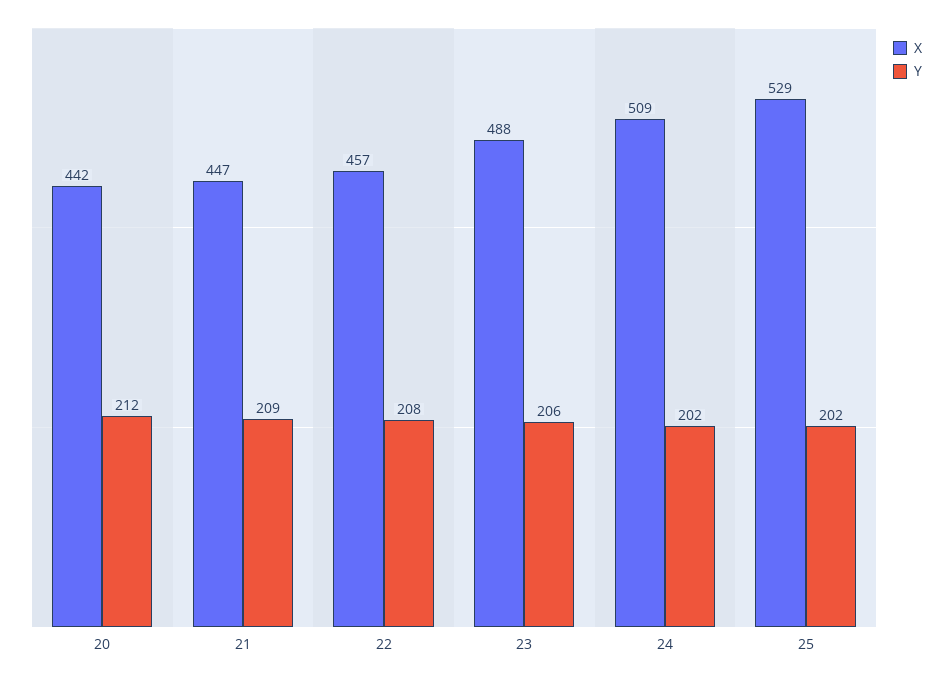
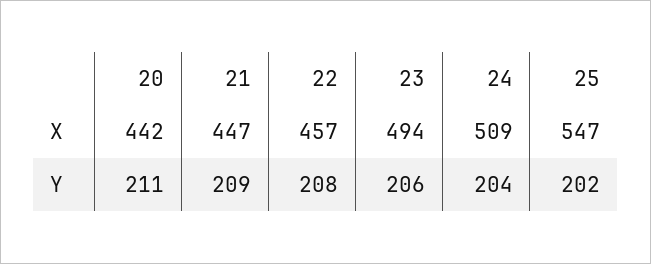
  {
    "X": {
      "20": 442,
      "21": 447,
      "22": 457,
-     "23": 488,
+     "23": 494,
      "24": 509,
-     "25": 529
+     "25": 547
    },
    "Y": {
-     "20": 212,
+     "20": 211,
      "21": 209,
      "22": 208,
      "23": 206,
-     "24": 202,
+     "24": 204,
      "25": 202
    }
  }

